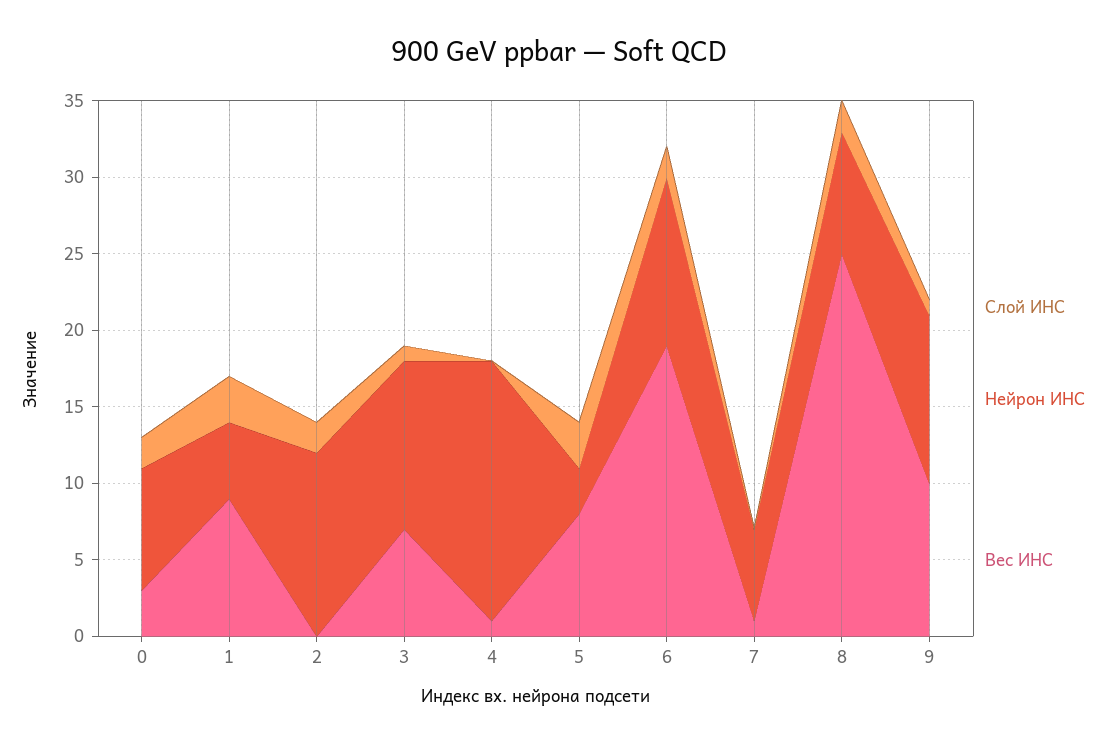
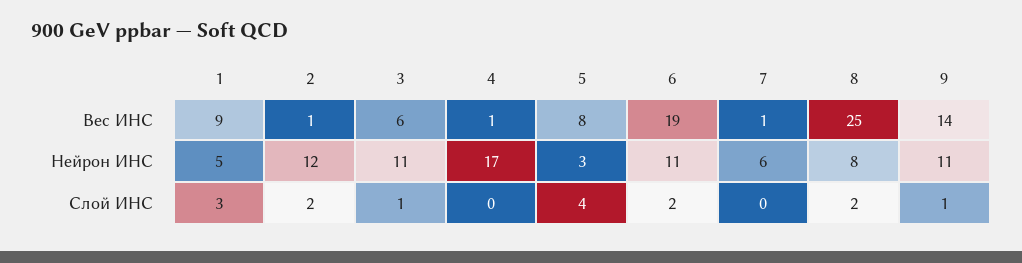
  {
    "Слой ИНС": {
-     "0": 2,
      "1": 3,
      "2": 2,
      "3": 1,
      "4": 0,
-     "5": 3,
+     "5": 4,
      "6": 2,
      "7": 0,
      "8": 2,
      "9": 1
    },
    "Нейрон ИНС": {
-     "0": 8,
      "1": 5,
      "2": 12,
      "3": 11,
      "4": 17,
      "5": 3,
      "6": 11,
      "7": 6,
      "8": 8,
      "9": 11
    },
    "Вес ИНС": {
-     "0": 3,
      "1": 9,
-     "2": 0,
+     "2": 1,
-     "3": 7,
+     "3": 6,
      "4": 1,
      "5": 8,
      "6": 19,
      "7": 1,
      "8": 25,
-     "9": 10
+     "9": 14
    }
  }

